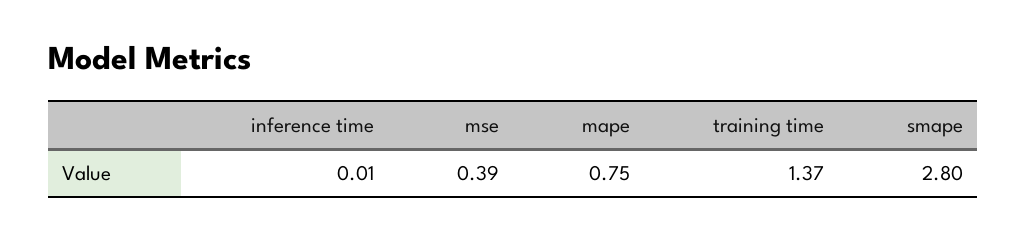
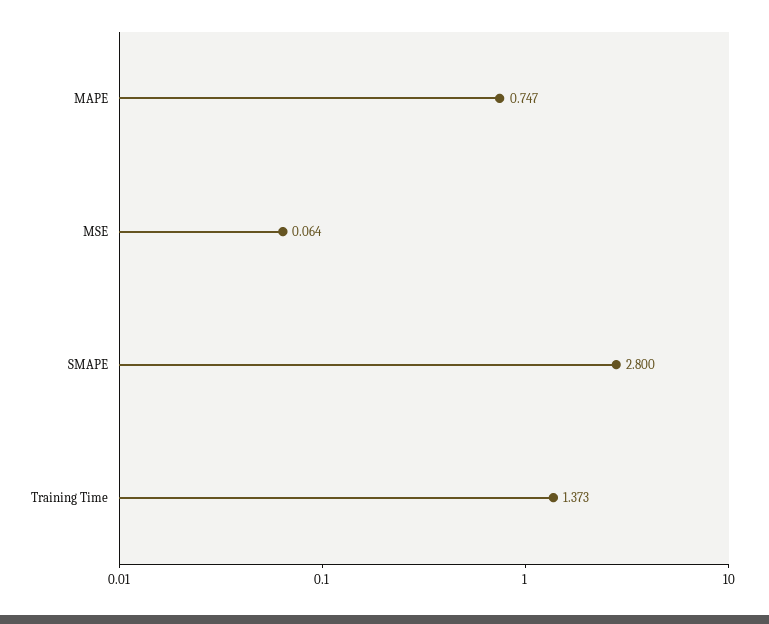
  {
-   "inference time": 0.01,
-   "mse": 0.39,
+   "mse": 0.064,
    "mape": 0.747,
    "training time": 1.373,
    "smape": 2.8
  }

